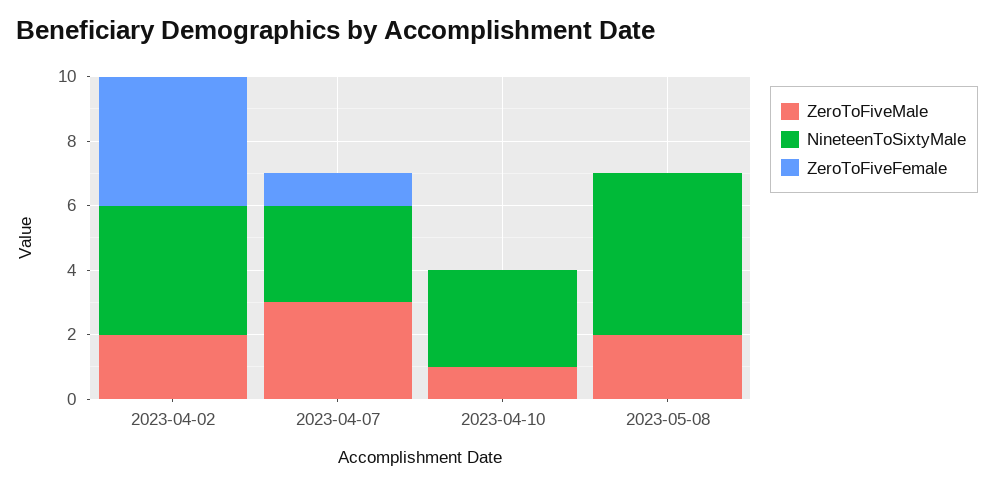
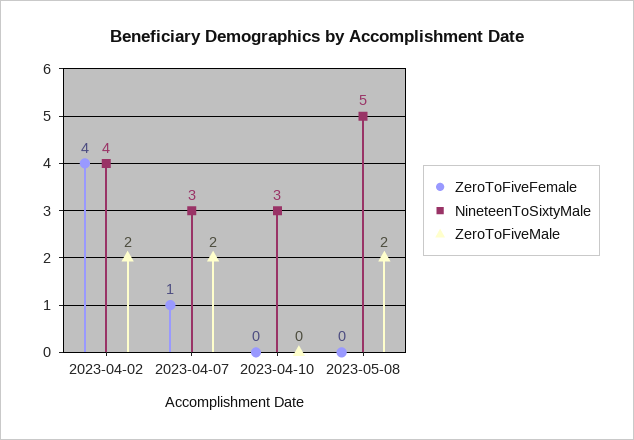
  {
    "ZeroToFiveMale": {
      "2023-04-02": 2,
-     "2023-04-07": 3,
+     "2023-04-07": 2,
-     "2023-04-10": 1,
+     "2023-04-10": 0,
      "2023-05-08": 2
    },
    "NineteenToSixtyMale": {
      "2023-04-02": 4,
      "2023-04-07": 3,
      "2023-04-10": 3,
      "2023-05-08": 5
    },
    "ZeroToFiveFemale": {
      "2023-04-02": 4,
      "2023-04-07": 1,
      "2023-04-10": 0,
      "2023-05-08": 0
    }
  }

